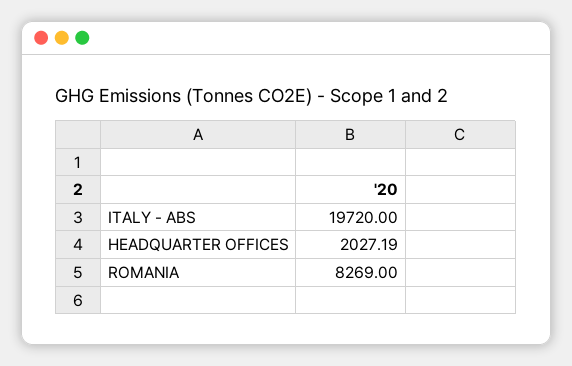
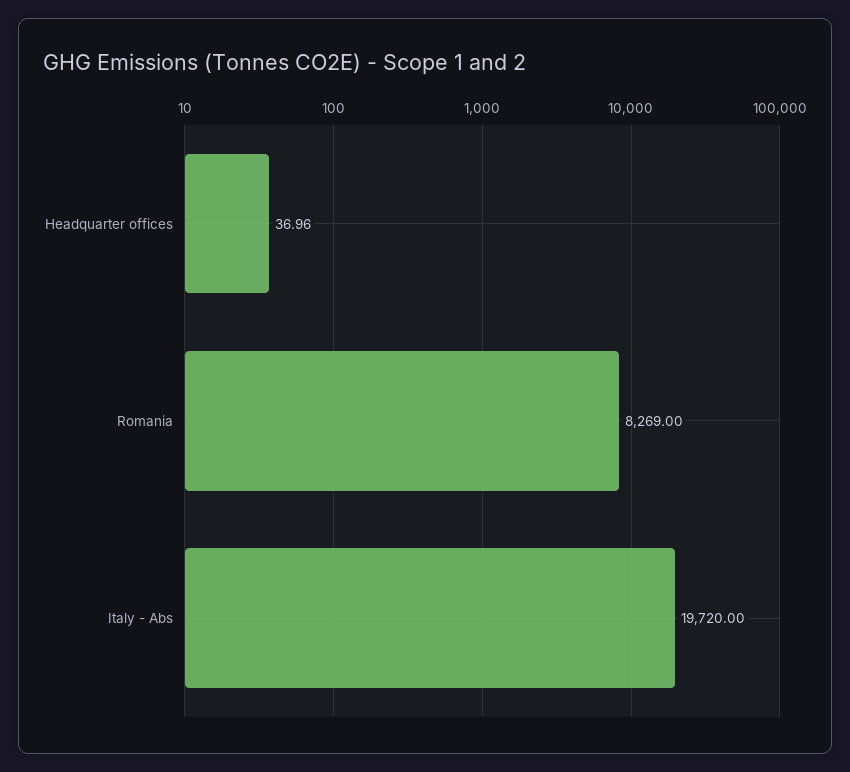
  {
    "ITALY - ABS": 19720,
-   "HEADQUARTER OFFICES": 2027.19,
+   "HEADQUARTER OFFICES": 36.96,
    "ROMANIA": 8269
  }

